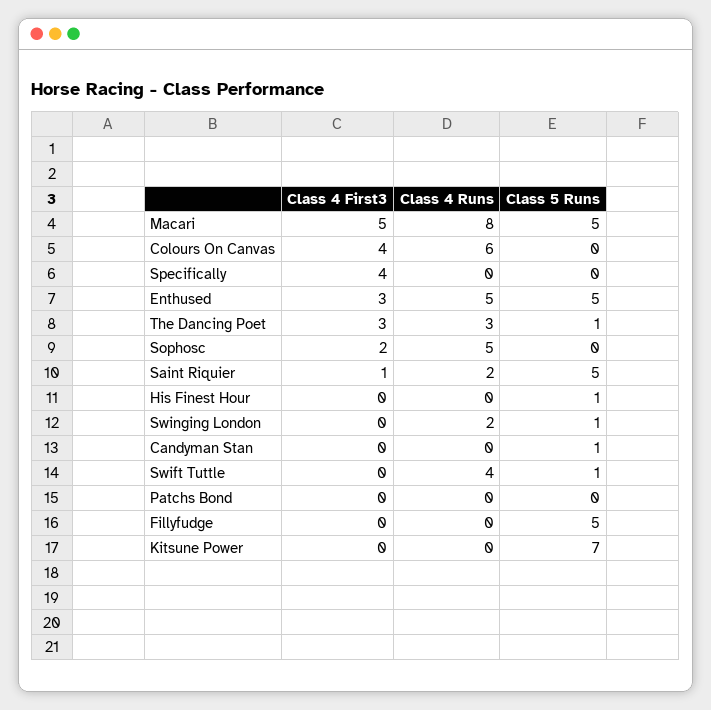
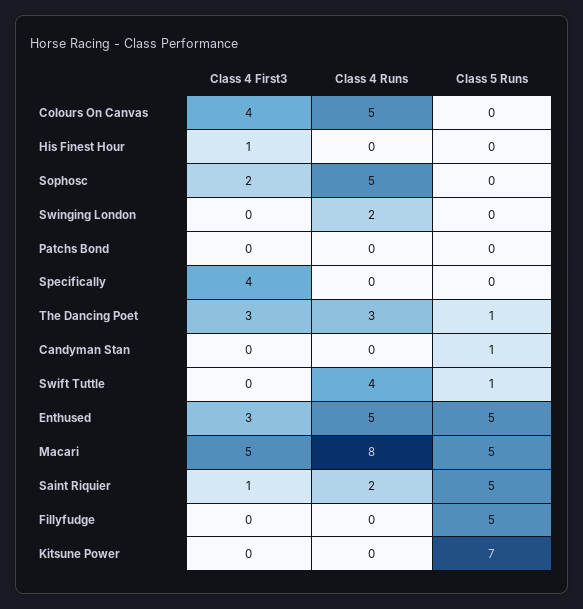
  {
    "Class 4 First3": {
      "Macari": 5,
      "Colours On Canvas": 4,
      "Specifically": 4,
      "Enthused": 3,
      "The Dancing Poet": 3,
      "Sophosc": 2,
      "Saint Riquier": 1,
-     "His Finest Hour": 0,
+     "His Finest Hour": 1,
      "Swinging London": 0,
      "Candyman Stan": 0,
      "Swift Tuttle": 0,
      "Patchs Bond": 0,
      "Fillyfudge": 0,
      "Kitsune Power": 0
    },
    "Class 4 Runs": {
      "Macari": 8,
-     "Colours On Canvas": 6,
+     "Colours On Canvas": 5,
      "Specifically": 0,
      "Enthused": 5,
      "The Dancing Poet": 3,
      "Sophosc": 5,
      "Saint Riquier": 2,
      "His Finest Hour": 0,
      "Swinging London": 2,
      "Candyman Stan": 0,
      "Swift Tuttle": 4,
      "Patchs Bond": 0,
      "Fillyfudge": 0,
      "Kitsune Power": 0
    },
    "Class 5 Runs": {
      "Macari": 5,
      "Colours On Canvas": 0,
      "Specifically": 0,
      "Enthused": 5,
      "The Dancing Poet": 1,
      "Sophosc": 0,
      "Saint Riquier": 5,
-     "His Finest Hour": 1,
+     "His Finest Hour": 0,
-     "Swinging London": 1,
+     "Swinging London": 0,
      "Candyman Stan": 1,
      "Swift Tuttle": 1,
      "Patchs Bond": 0,
      "Fillyfudge": 5,
      "Kitsune Power": 7
    }
  }

